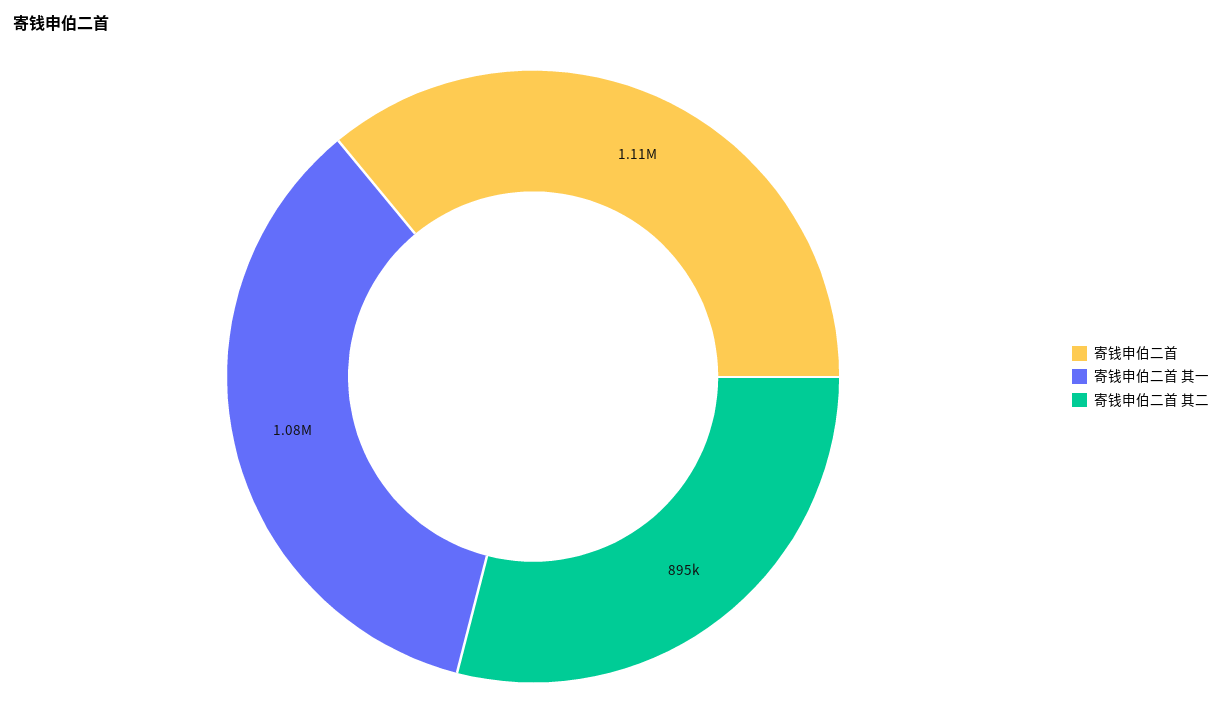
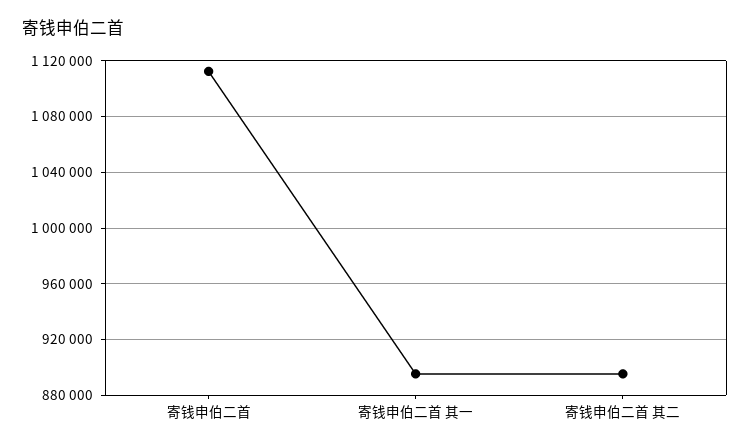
  {
    "寄钱申伯二首": 1110000,
-   "寄钱申伯二首 其一": 1080000,
+   "寄钱申伯二首 其一": 895000,
    "寄钱申伯二首 其二": 895000
  }

